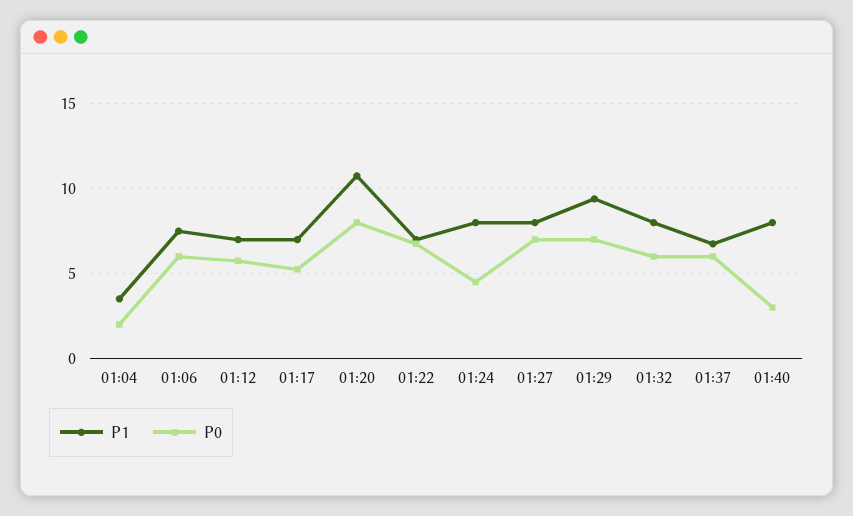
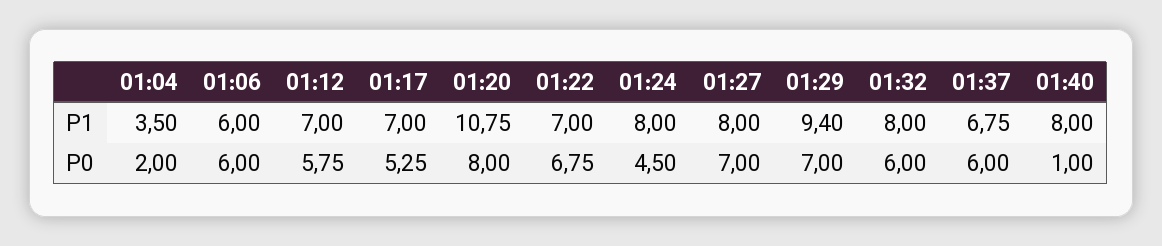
  {
    "P1": {
      "01:04": 3.5,
-     "01:06": 7.5,
+     "01:06": 6,
      "01:12": 7,
      "01:17": 7,
      "01:20": 10.75,
      "01:22": 7,
      "01:24": 8,
      "01:27": 8,
      "01:29": 9.4,
      "01:32": 8,
      "01:37": 6.75,
      "01:40": 8
    },
    "P0": {
      "01:04": 2,
      "01:06": 6,
      "01:12": 5.75,
      "01:17": 5.25,
      "01:20": 8,
      "01:22": 6.75,
      "01:24": 4.5,
      "01:27": 7,
      "01:29": 7,
      "01:32": 6,
      "01:37": 6,
-     "01:40": 3
+     "01:40": 1
    }
  }

